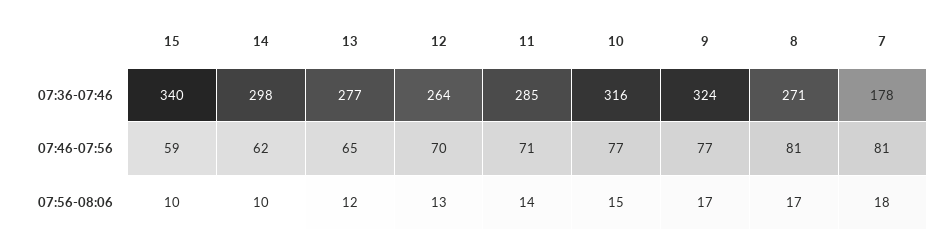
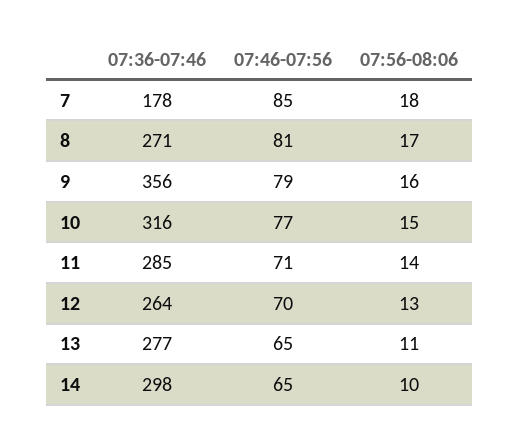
  {
-   "15": {
-     "07:36-07:46": 340,
-     "07:46-07:56": 59,
-     "07:56-08:06": 10
-   },
    "14": {
      "07:36-07:46": 298,
-     "07:46-07:56": 62,
+     "07:46-07:56": 65,
      "07:56-08:06": 10
    },
    "13": {
      "07:36-07:46": 277,
      "07:46-07:56": 65,
-     "07:56-08:06": 12
+     "07:56-08:06": 11
    },
    "12": {
      "07:36-07:46": 264,
      "07:46-07:56": 70,
      "07:56-08:06": 13
    },
    "11": {
      "07:36-07:46": 285,
      "07:46-07:56": 71,
      "07:56-08:06": 14
    },
    "10": {
      "07:36-07:46": 316,
      "07:46-07:56": 77,
      "07:56-08:06": 15
    },
    "9": {
-     "07:36-07:46": 324,
+     "07:36-07:46": 356,
-     "07:46-07:56": 77,
+     "07:46-07:56": 79,
-     "07:56-08:06": 17
+     "07:56-08:06": 16
    },
    "8": {
      "07:36-07:46": 271,
      "07:46-07:56": 81,
      "07:56-08:06": 17
    },
    "7": {
      "07:36-07:46": 178,
-     "07:46-07:56": 81,
+     "07:46-07:56": 85,
      "07:56-08:06": 18
    }
  }

